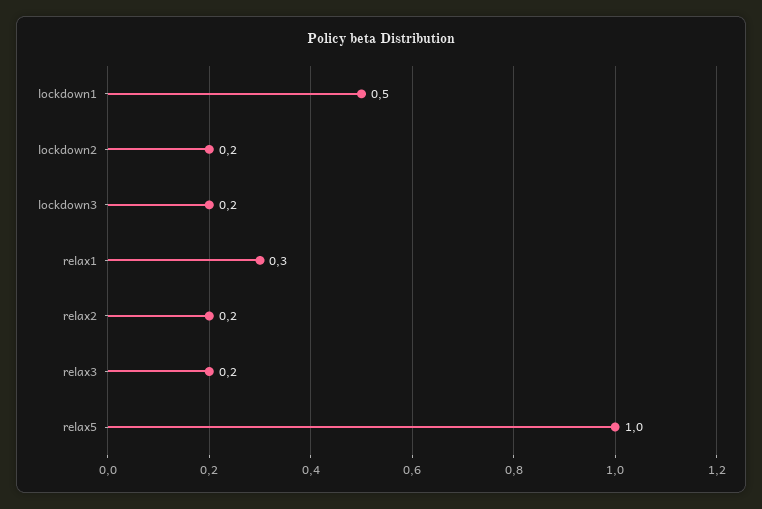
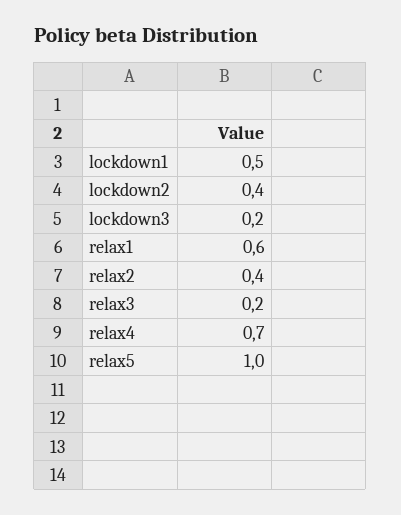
  {
    "lockdown1": 0.5,
-   "lockdown2": 0.2,
+   "lockdown2": 0.4,
    "lockdown3": 0.2,
-   "relax1": 0.3,
+   "relax1": 0.6,
-   "relax2": 0.2,
+   "relax2": 0.4,
    "relax3": 0.2,
-   "relax5": 1
+   "relax5": 1,
+   "relax4": 0.7
  }

